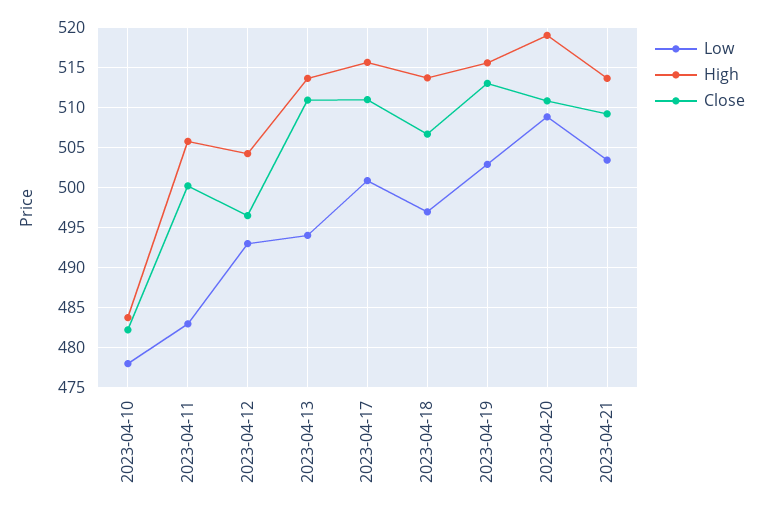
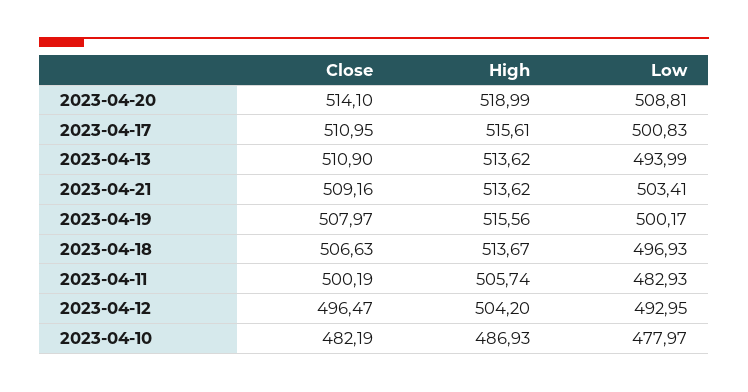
  {
    "Low": {
      "2023-04-10": 477.97,
      "2023-04-11": 482.93,
      "2023-04-12": 492.95,
      "2023-04-13": 493.99,
      "2023-04-17": 500.83,
      "2023-04-18": 496.93,
-     "2023-04-19": 503,
+     "2023-04-19": 500.17,
      "2023-04-20": 508.81,
      "2023-04-21": 503.41
    },
    "High": {
-     "2023-04-10": 484,
+     "2023-04-10": 486.93,
      "2023-04-11": 505.74,
      "2023-04-12": 504.2,
      "2023-04-13": 513.62,
      "2023-04-17": 515.61,
      "2023-04-18": 513.67,
      "2023-04-19": 515.56,
      "2023-04-20": 518.99,
      "2023-04-21": 513.62
    },
    "Close": {
      "2023-04-10": 482.19,
      "2023-04-11": 500.19,
      "2023-04-12": 496.47,
      "2023-04-13": 510.9,
      "2023-04-17": 510.95,
      "2023-04-18": 506.63,
-     "2023-04-19": 513,
+     "2023-04-19": 507.97,
-     "2023-04-20": 511,
+     "2023-04-20": 514.1,
      "2023-04-21": 509.16
    }
  }

